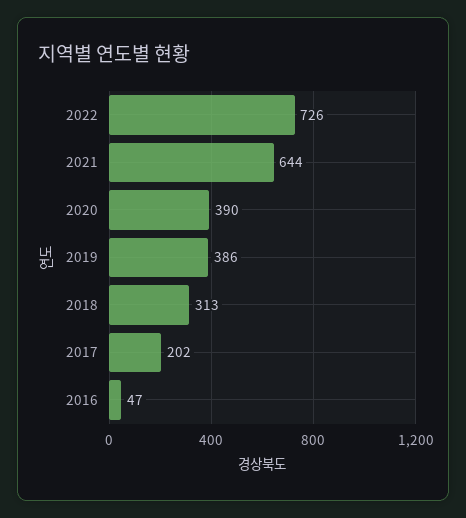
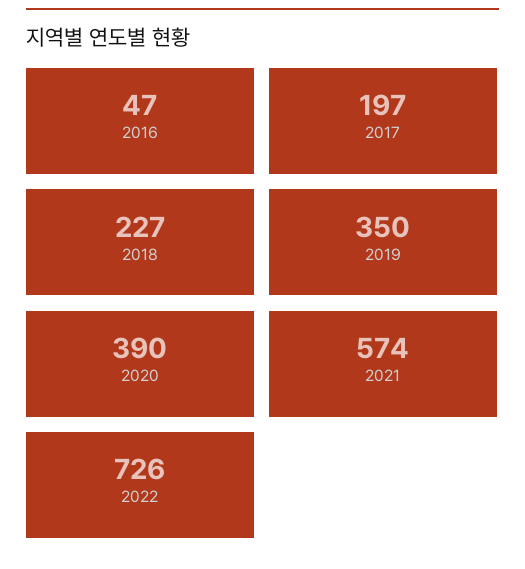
  {
    "2022": 726,
-   "2021": 644,
+   "2021": 574,
    "2020": 390,
-   "2019": 386,
+   "2019": 350,
-   "2018": 313,
+   "2018": 227,
-   "2017": 202,
+   "2017": 197,
    "2016": 47
  }

